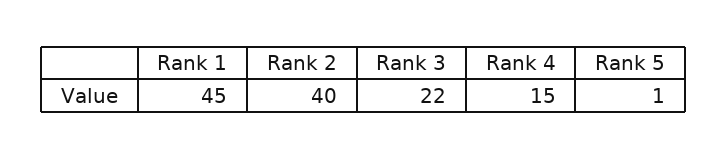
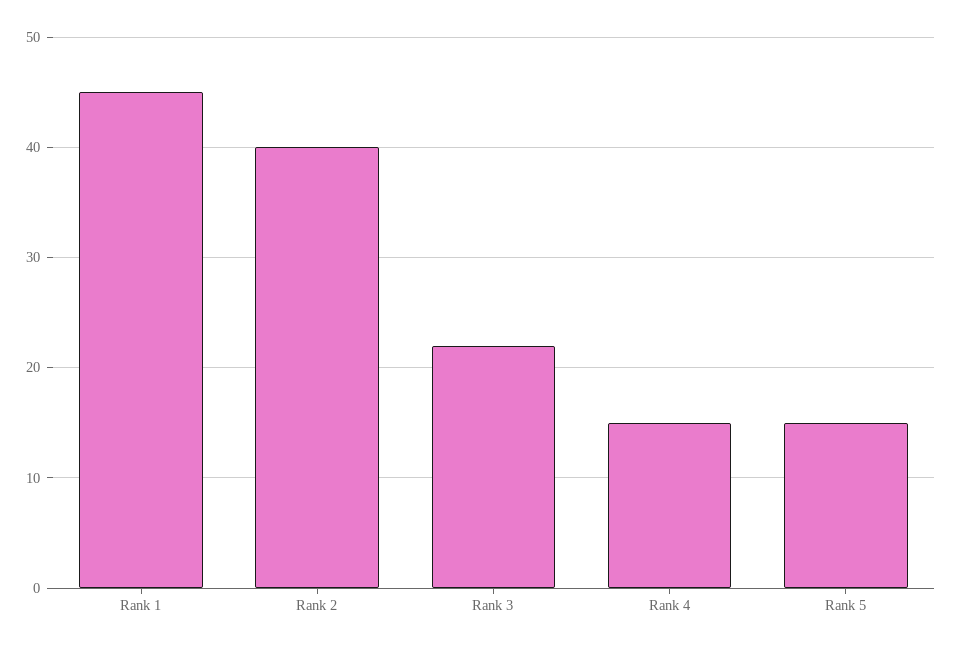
  {
    "Rank 1": 45,
    "Rank 2": 40,
    "Rank 3": 22,
    "Rank 4": 15,
-   "Rank 5": 1
+   "Rank 5": 15
  }

